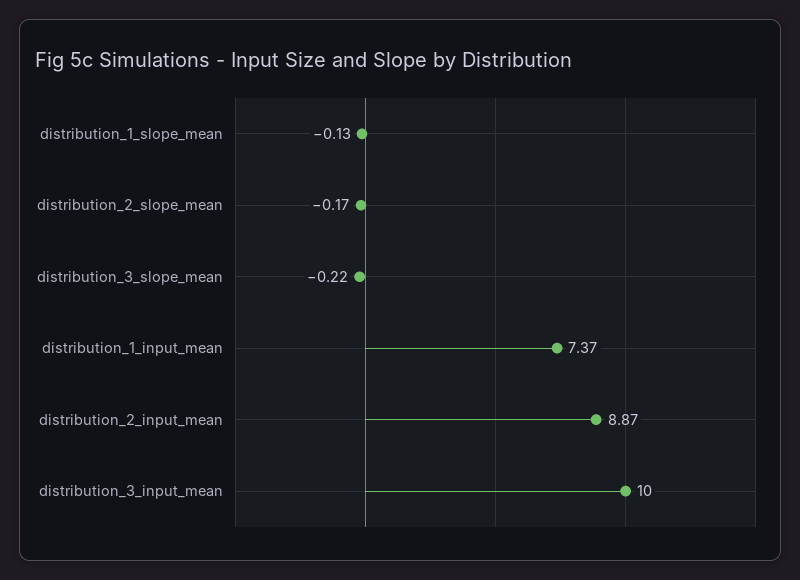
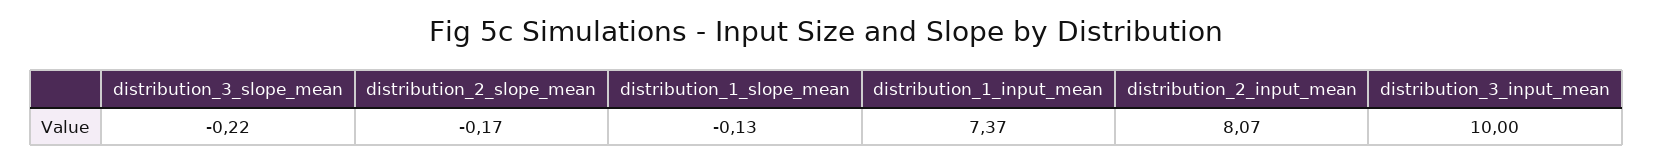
  {
    "distribution_1_slope_mean": -0.13,
    "distribution_2_slope_mean": -0.17,
    "distribution_3_slope_mean": -0.22,
    "distribution_1_input_mean": 7.37,
-   "distribution_2_input_mean": 8.87,
+   "distribution_2_input_mean": 8.07,
    "distribution_3_input_mean": 10
  }

